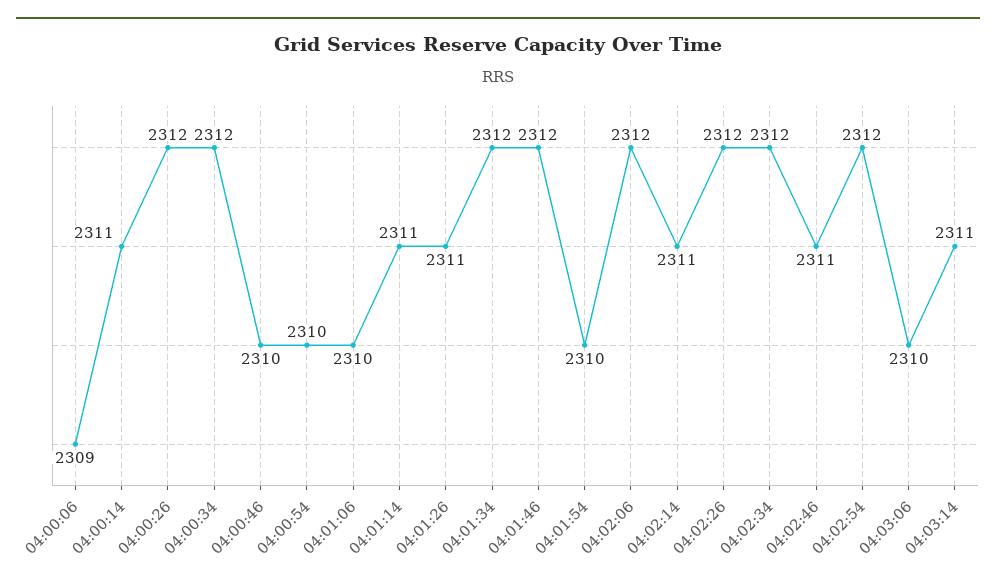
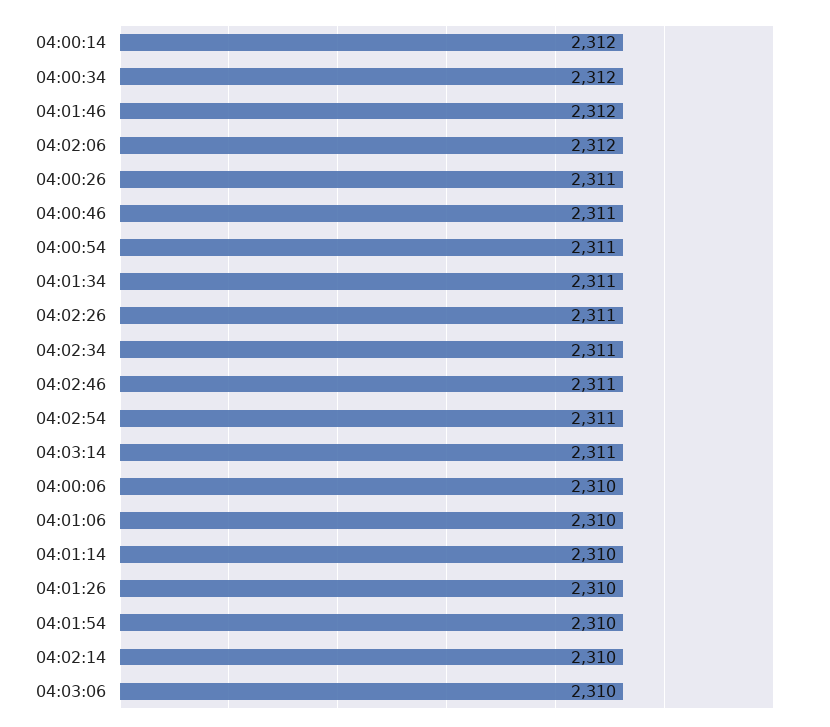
  {
-   "04:00:06": 2309,
+   "04:00:06": 2310,
-   "04:00:14": 2311,
+   "04:00:14": 2312,
-   "04:00:26": 2312,
+   "04:00:26": 2311,
    "04:00:34": 2312,
-   "04:00:46": 2310,
+   "04:00:46": 2311,
-   "04:00:54": 2310,
+   "04:00:54": 2311,
    "04:01:06": 2310,
-   "04:01:14": 2311,
+   "04:01:14": 2310,
-   "04:01:26": 2311,
+   "04:01:26": 2310,
-   "04:01:34": 2312,
+   "04:01:34": 2311,
    "04:01:46": 2312,
    "04:01:54": 2310,
    "04:02:06": 2312,
-   "04:02:14": 2311,
+   "04:02:14": 2310,
-   "04:02:26": 2312,
+   "04:02:26": 2311,
-   "04:02:34": 2312,
+   "04:02:34": 2311,
    "04:02:46": 2311,
-   "04:02:54": 2312,
+   "04:02:54": 2311,
    "04:03:06": 2310,
    "04:03:14": 2311
  }

